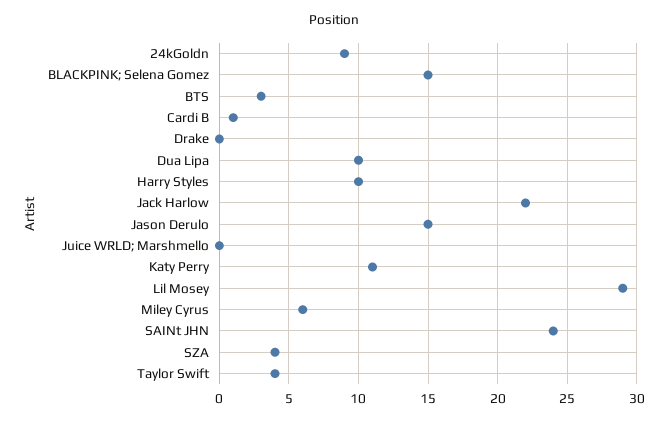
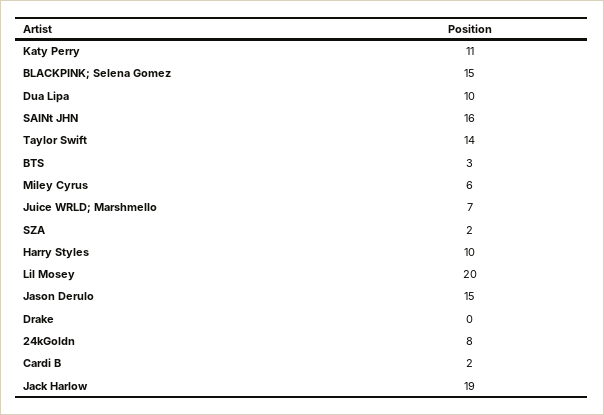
  {
-   "24kGoldn": 9,
+   "24kGoldn": 8,
    "BLACKPINK; Selena Gomez": 15,
    "BTS": 3,
-   "Cardi B": 1,
+   "Cardi B": 2,
    "Drake": 0,
    "Dua Lipa": 10,
    "Harry Styles": 10,
-   "Jack Harlow": 22,
+   "Jack Harlow": 19,
    "Jason Derulo": 15,
-   "Juice WRLD; Marshmello": 0,
+   "Juice WRLD; Marshmello": 7,
    "Katy Perry": 11,
-   "Lil Mosey": 29,
+   "Lil Mosey": 20,
    "Miley Cyrus": 6,
-   "SAINt JHN": 24,
+   "SAINt JHN": 16,
-   "SZA": 4,
+   "SZA": 2,
-   "Taylor Swift": 4
+   "Taylor Swift": 14
  }

